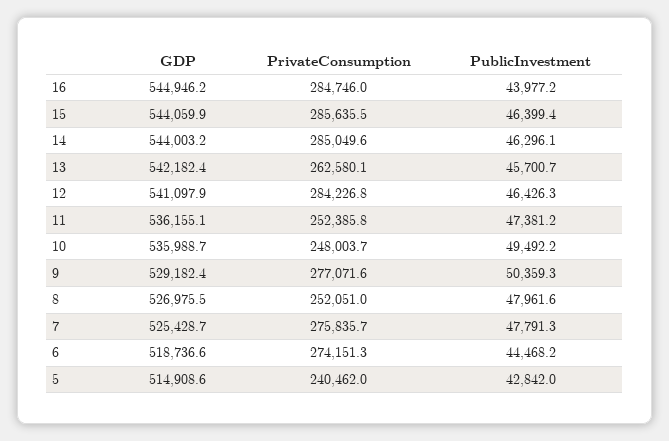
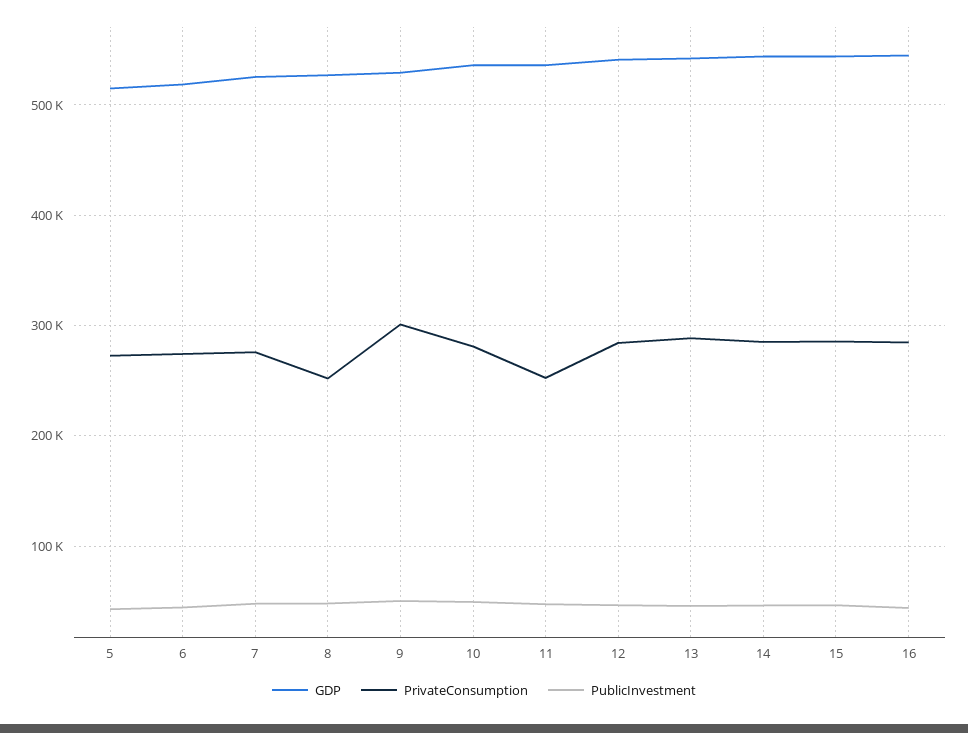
  {
    "GDP": {
      "16": 544946.2,
      "15": 544059.9,
      "14": 544003.2,
      "13": 542182.4,
      "12": 541097.9,
      "11": 536155.1,
      "10": 535988.7,
      "9": 529182.4,
      "8": 526975.5,
      "7": 525428.7,
      "6": 518736.6,
      "5": 514908.6
    },
    "PrivateConsumption": {
      "16": 284746,
      "15": 285635.5,
      "14": 285049.6,
-     "13": 262580.1,
+     "13": 290000,
      "12": 284226.8,
      "11": 252385.8,
-     "10": 248003.7,
+     "10": 280000,
-     "9": 277071.6,
+     "9": 300000,
      "8": 252051,
      "7": 275835.7,
      "6": 274151.3,
-     "5": 240462
+     "5": 270000
    },
    "PublicInvestment": {
      "16": 43977.2,
      "15": 46399.4,
      "14": 46296.1,
      "13": 45700.7,
      "12": 46426.3,
      "11": 47381.2,
      "10": 49492.2,
      "9": 50359.3,
      "8": 47961.6,
      "7": 47791.3,
      "6": 44468.2,
      "5": 42842
    }
  }

